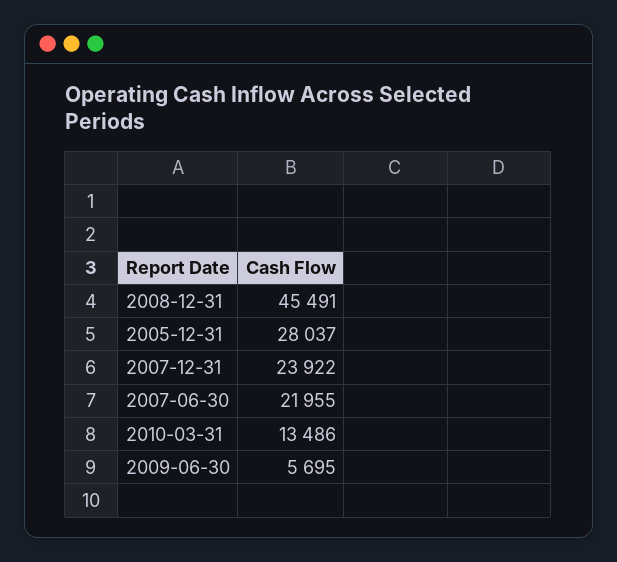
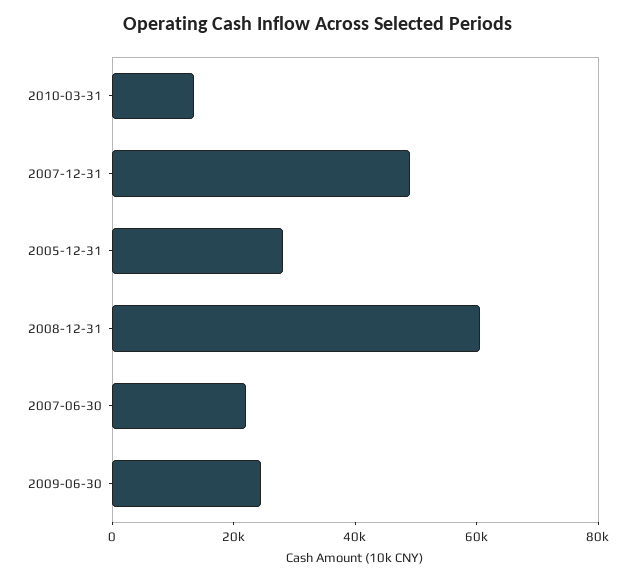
  {
-   "2008-12-31": 45491,
+   "2008-12-31": 60000,
    "2005-12-31": 28037,
-   "2007-12-31": 23922,
+   "2007-12-31": 50000,
    "2007-06-30": 21955,
    "2010-03-31": 13486,
-   "2009-06-30": 5695
+   "2009-06-30": 25000
  }

